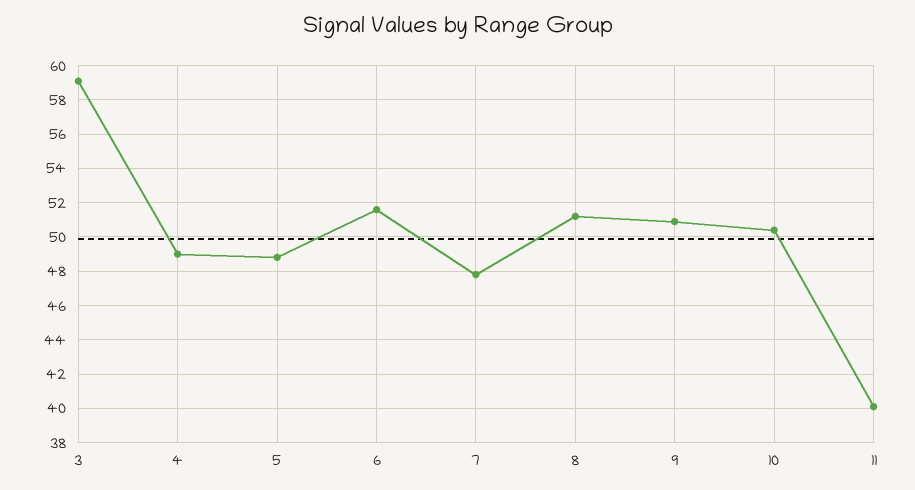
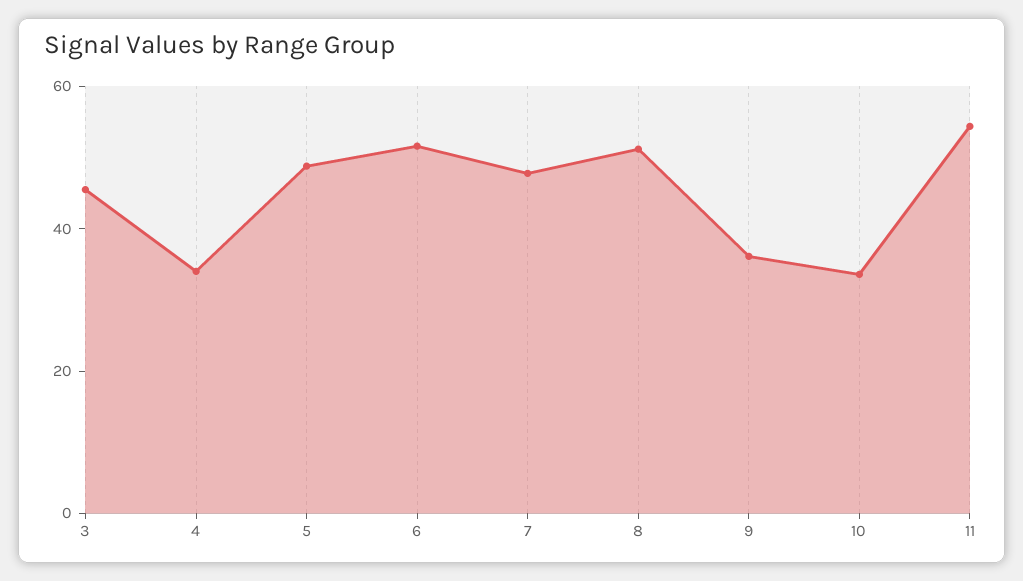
  {
-   "3": 59,
+   "3": 45,
-   "4": 49,
+   "4": 35,
    "5": 49,
    "6": 51.5,
    "7": 48,
    "8": 51,
-   "9": 51,
+   "9": 35,
-   "10": 50.5,
+   "10": 35,
-   "11": 40
+   "11": 55
  }

